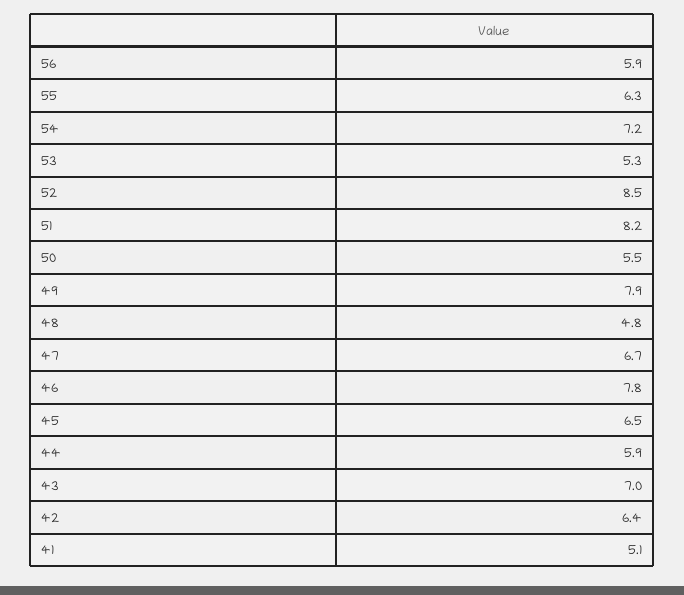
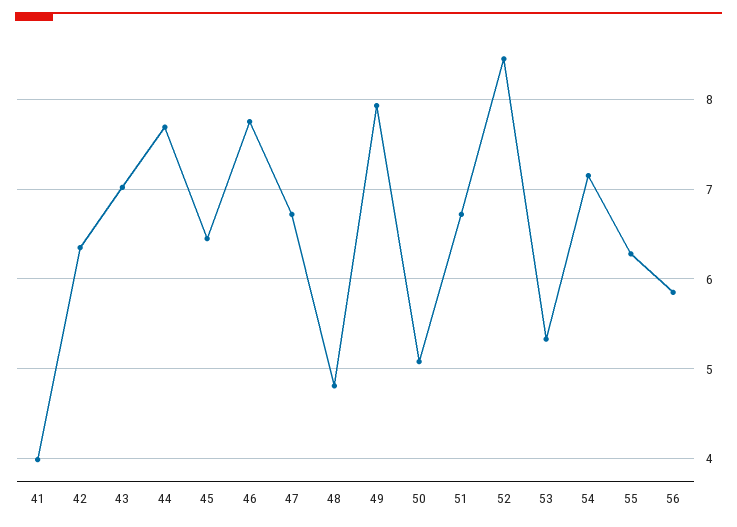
  {
    "56": 5.9,
    "55": 6.3,
    "54": 7.2,
    "53": 5.3,
    "52": 8.5,
-   "51": 8.2,
+   "51": 6.7,
-   "50": 5.5,
+   "50": 5.1,
    "49": 7.9,
    "48": 4.8,
    "47": 6.7,
    "46": 7.8,
    "45": 6.5,
-   "44": 5.9,
+   "44": 7.7,
    "43": 7,
    "42": 6.4,
-   "41": 5.1
+   "41": 4
  }

